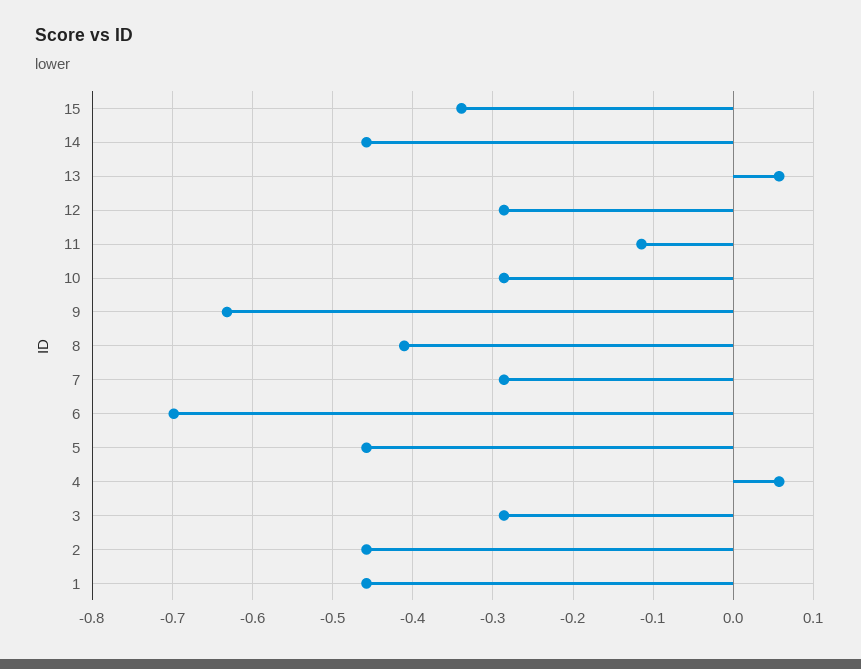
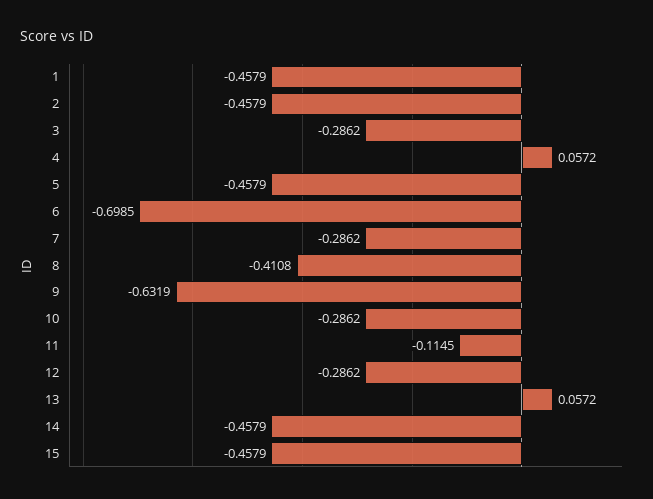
  {
-   "15": -0.34,
+   "15": -0.4579,
    "14": -0.4579,
    "13": 0.0572,
    "12": -0.2862,
    "11": -0.1145,
    "10": -0.2862,
    "9": -0.6319,
    "8": -0.4108,
    "7": -0.2862,
    "6": -0.6985,
    "5": -0.4579,
    "4": 0.0572,
    "3": -0.2862,
    "2": -0.4579,
    "1": -0.4579
  }

